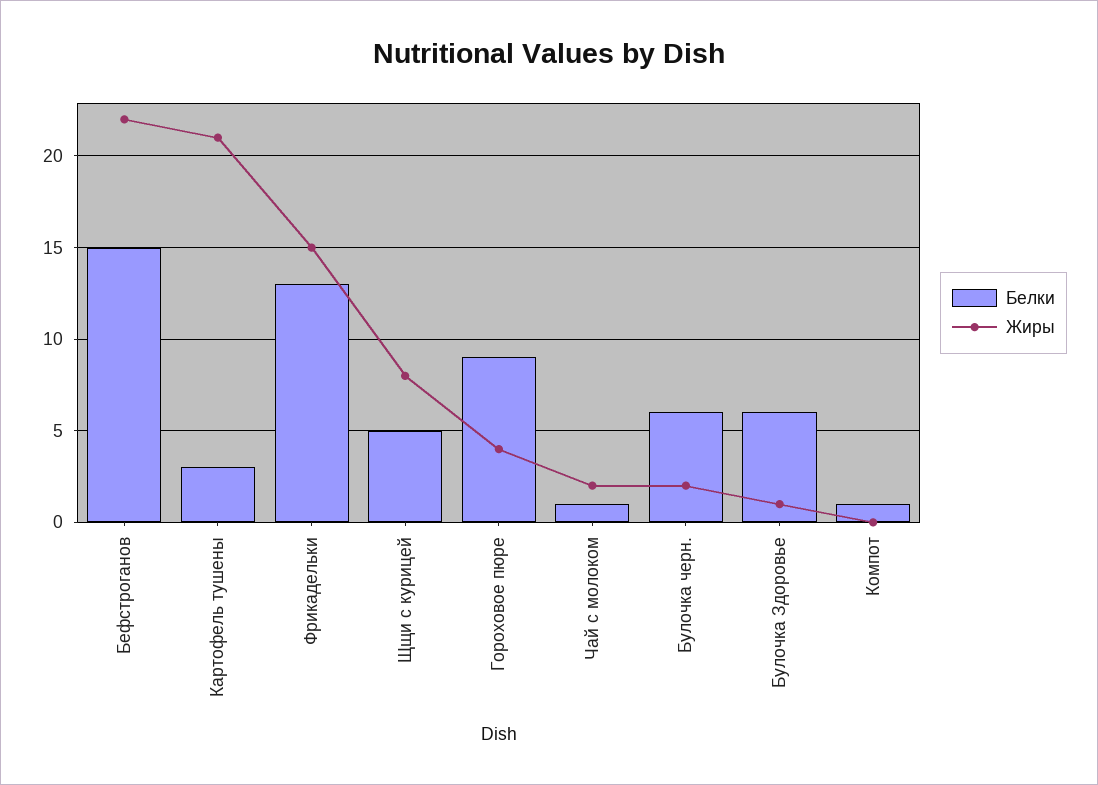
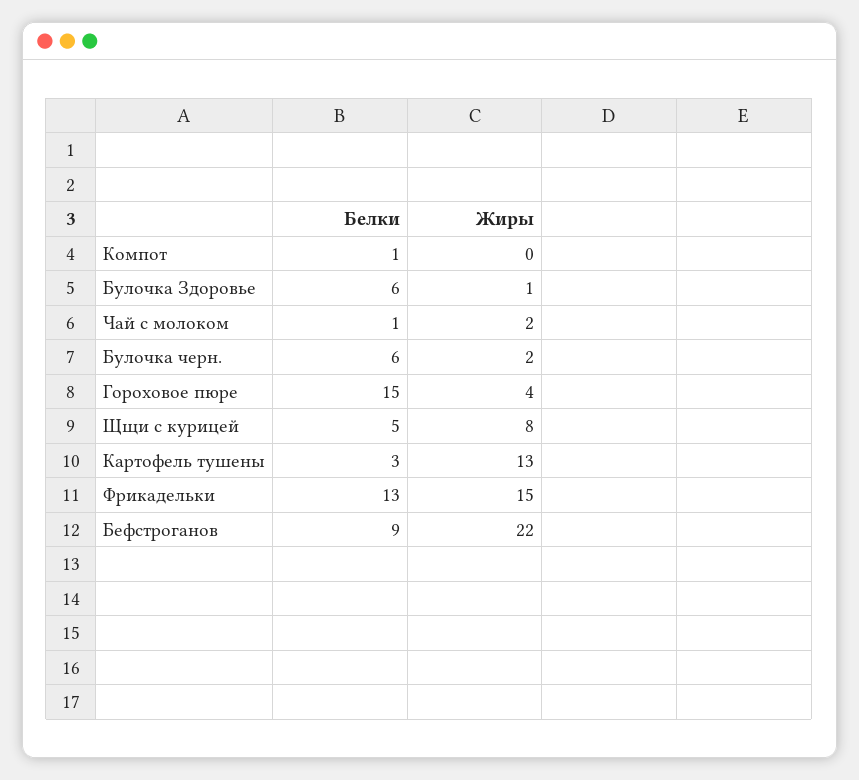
  {
    "Белки": {
-     "Бефстроганов": 15,
+     "Бефстроганов": 9,
      "Картофель тушены": 3,
      "Фрикадельки": 13,
      "Щщи с курицей": 5,
-     "Гороховое пюре": 9,
+     "Гороховое пюре": 15,
      "Чай с молоком": 1,
      "Булочка черн.": 6,
      "Булочка Здоровье": 6,
      "Компот": 1
    },
    "Жиры": {
      "Бефстроганов": 22,
-     "Картофель тушены": 21,
+     "Картофель тушены": 13,
      "Фрикадельки": 15,
      "Щщи с курицей": 8,
      "Гороховое пюре": 4,
      "Чай с молоком": 2,
      "Булочка черн.": 2,
      "Булочка Здоровье": 1,
      "Компот": 0
    }
  }

